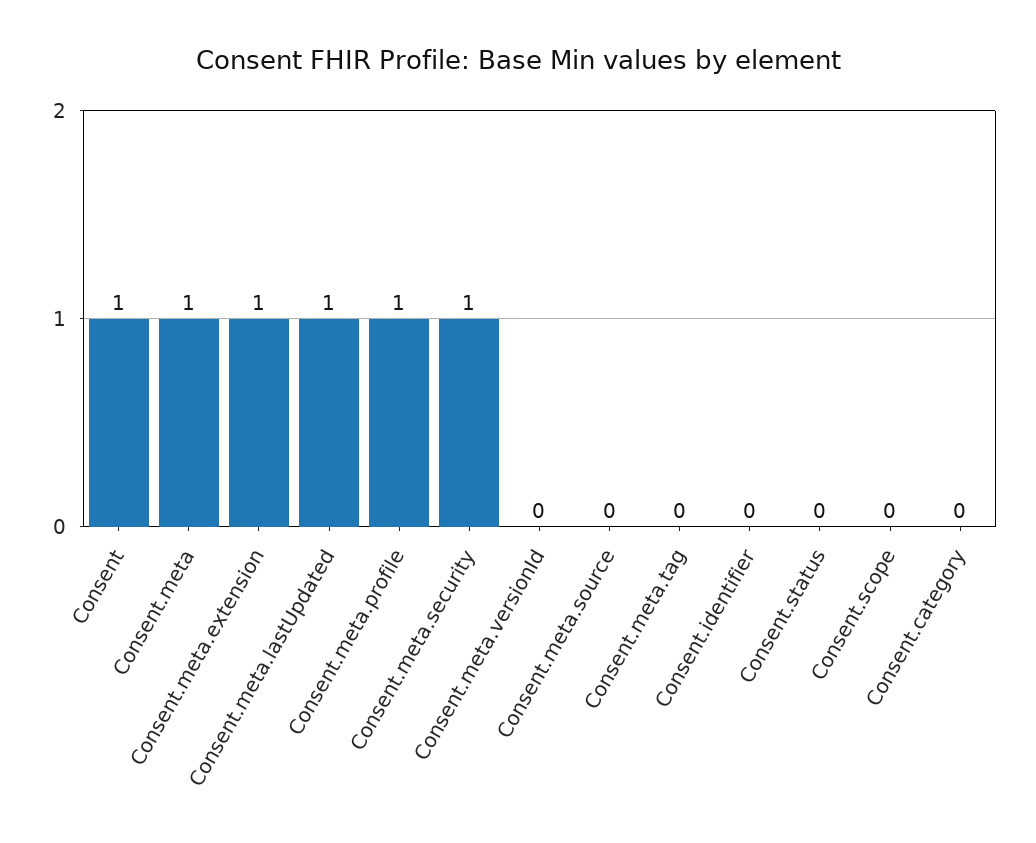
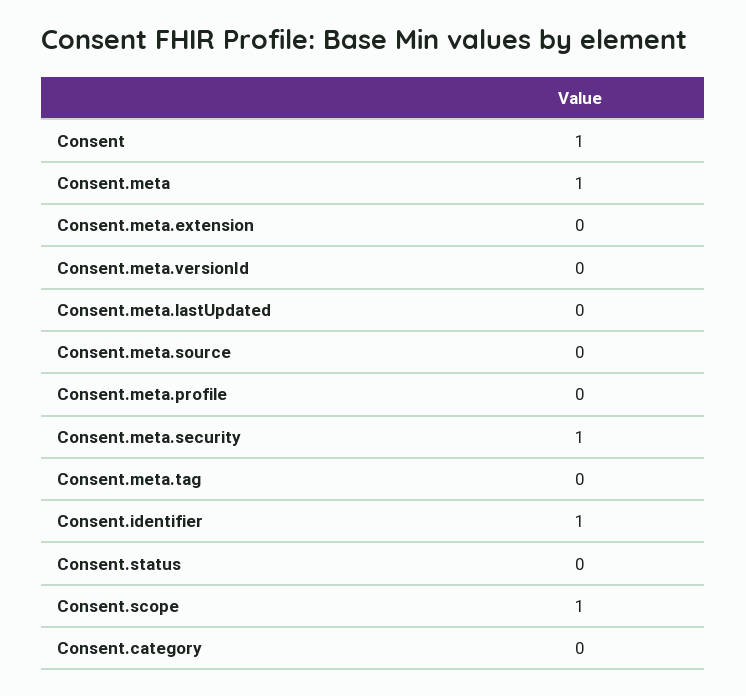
  {
    "Consent": 1,
    "Consent.meta": 1,
-   "Consent.meta.extension": 1,
+   "Consent.meta.extension": 0,
-   "Consent.meta.lastUpdated": 1,
+   "Consent.meta.lastUpdated": 0,
-   "Consent.meta.profile": 1,
+   "Consent.meta.profile": 0,
    "Consent.meta.security": 1,
    "Consent.meta.versionId": 0,
    "Consent.meta.source": 0,
    "Consent.meta.tag": 0,
-   "Consent.identifier": 0,
+   "Consent.identifier": 1,
    "Consent.status": 0,
-   "Consent.scope": 0,
+   "Consent.scope": 1,
    "Consent.category": 0
  }

